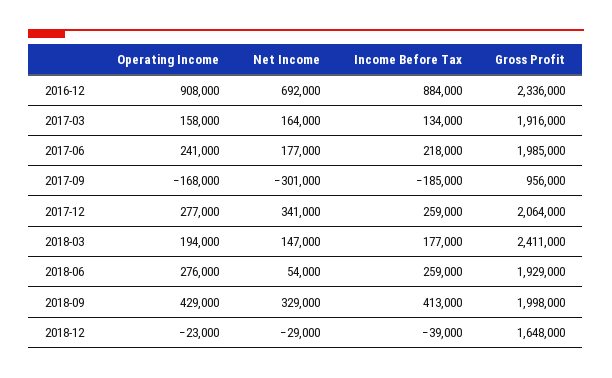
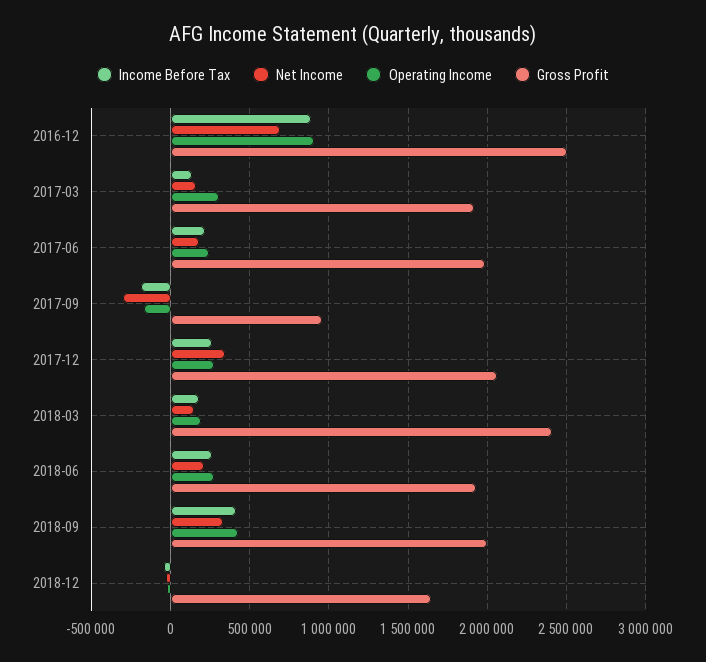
  {
    "Operating Income": {
      "2016-12": 908000,
-     "2017-03": 158000,
+     "2017-03": 300000,
      "2017-06": 241000,
      "2017-09": -168000,
      "2017-12": 277000,
      "2018-03": 194000,
      "2018-06": 276000,
      "2018-09": 429000,
      "2018-12": -23000
    },
    "Net Income": {
      "2016-12": 692000,
      "2017-03": 164000,
      "2017-06": 177000,
      "2017-09": -301000,
      "2017-12": 341000,
      "2018-03": 147000,
-     "2018-06": 54000,
+     "2018-06": 200000,
      "2018-09": 329000,
      "2018-12": -29000
    },
    "Income Before Tax": {
      "2016-12": 884000,
      "2017-03": 134000,
      "2017-06": 218000,
      "2017-09": -185000,
      "2017-12": 259000,
      "2018-03": 177000,
      "2018-06": 259000,
      "2018-09": 413000,
      "2018-12": -39000
    },
    "Gross Profit": {
-     "2016-12": 2336000,
+     "2016-12": 2500000,
      "2017-03": 1916000,
      "2017-06": 1985000,
      "2017-09": 956000,
      "2017-12": 2064000,
      "2018-03": 2411000,
      "2018-06": 1929000,
      "2018-09": 1998000,
      "2018-12": 1648000
    }
  }

